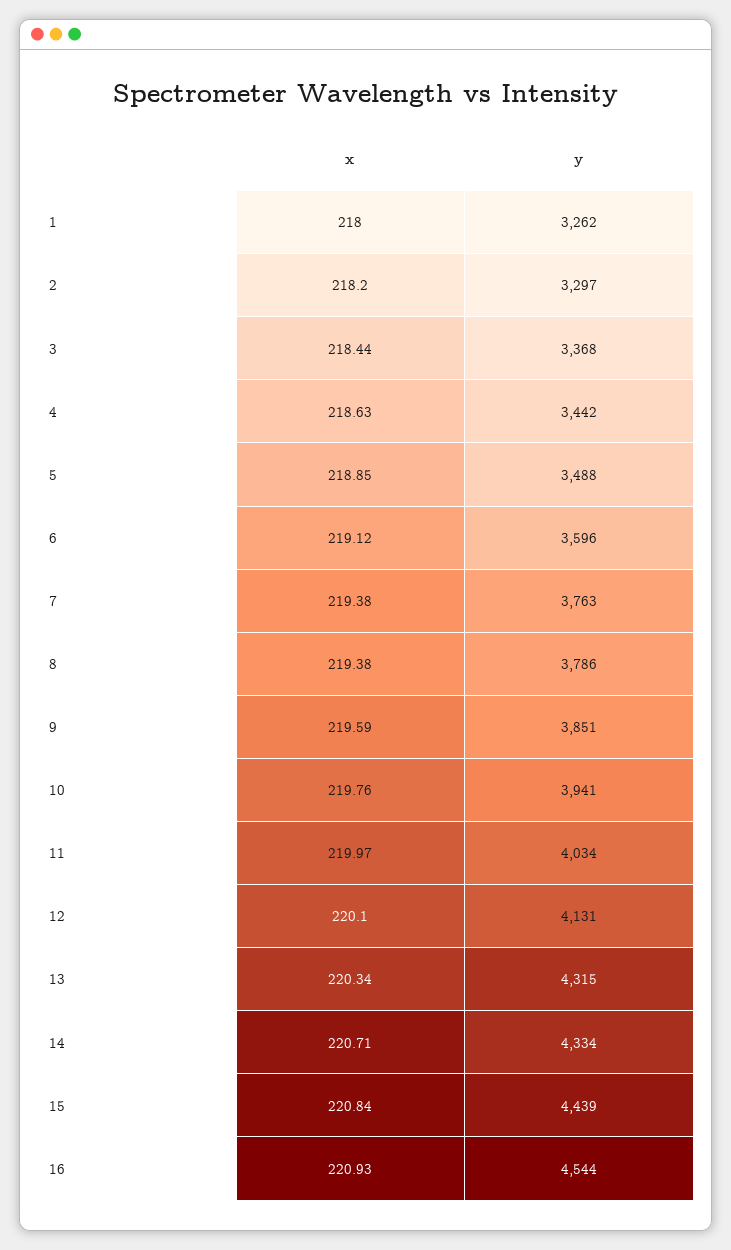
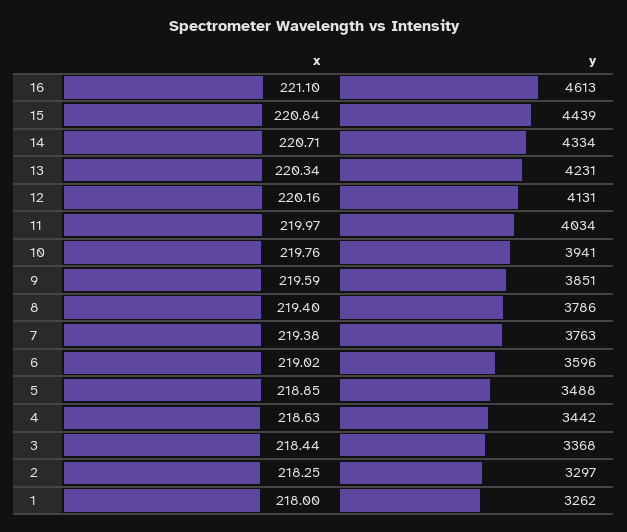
  {
    "x": {
      "1": 218,
-     "2": 218.2,
+     "2": 218.25,
      "3": 218.44,
      "4": 218.63,
      "5": 218.85,
-     "6": 219.12,
+     "6": 219.02,
      "7": 219.38,
-     "8": 219.38,
+     "8": 219.4,
      "9": 219.59,
      "10": 219.76,
      "11": 219.97,
-     "12": 220.1,
+     "12": 220.16,
      "13": 220.34,
      "14": 220.71,
      "15": 220.84,
-     "16": 220.93
+     "16": 221.1
    },
    "y": {
      "1": 3262,
      "2": 3297,
      "3": 3368,
      "4": 3442,
      "5": 3488,
      "6": 3596,
      "7": 3763,
      "8": 3786,
      "9": 3851,
      "10": 3941,
      "11": 4034,
      "12": 4131,
-     "13": 4315,
+     "13": 4231,
      "14": 4334,
      "15": 4439,
-     "16": 4544
+     "16": 4613
    }
  }

